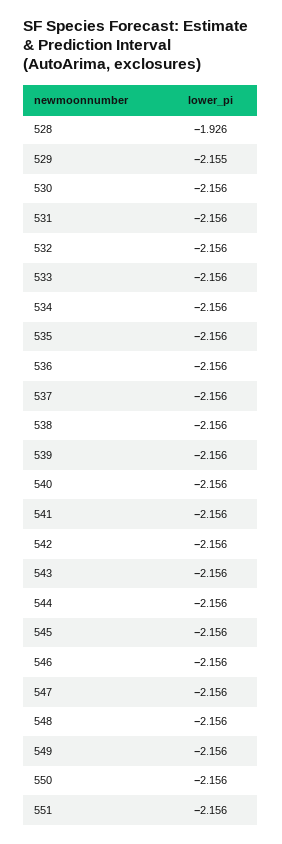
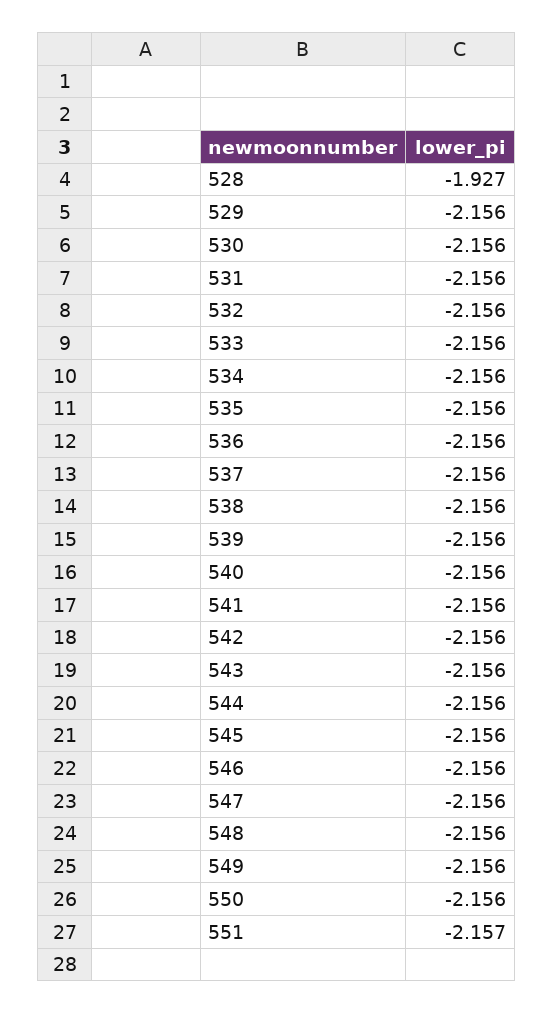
  {
-   "528": -1.926,
+   "528": -1.927,
-   "529": -2.155,
+   "529": -2.156,
    "530": -2.156,
    "531": -2.156,
    "532": -2.156,
    "533": -2.156,
    "534": -2.156,
    "535": -2.156,
    "536": -2.156,
    "537": -2.156,
    "538": -2.156,
    "539": -2.156,
    "540": -2.156,
    "541": -2.156,
    "542": -2.156,
    "543": -2.156,
    "544": -2.156,
    "545": -2.156,
    "546": -2.156,
    "547": -2.156,
    "548": -2.156,
    "549": -2.156,
    "550": -2.156,
-   "551": -2.156
+   "551": -2.157
  }

